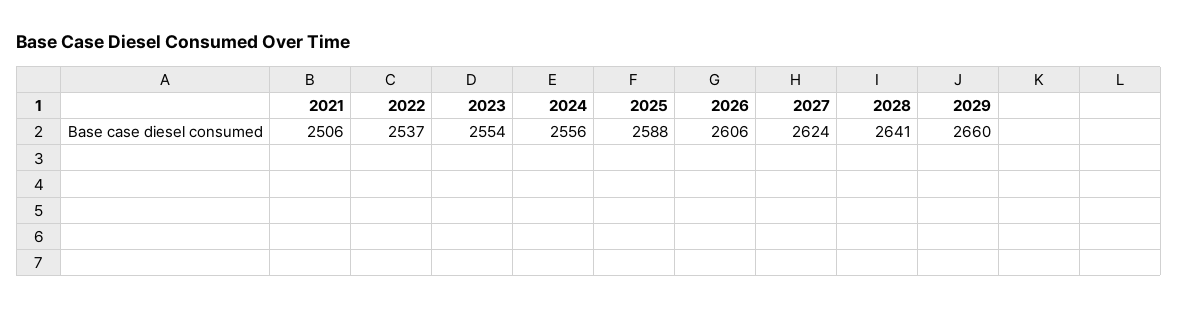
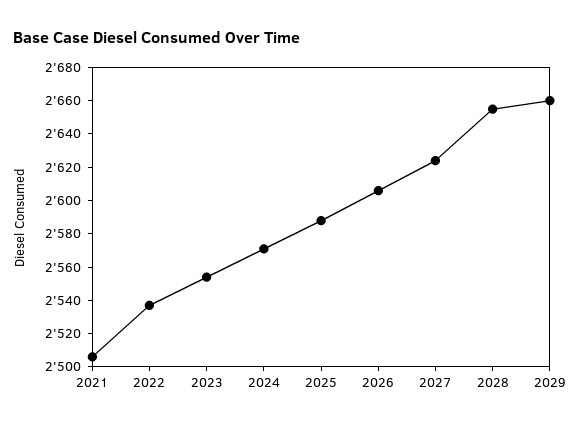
  {
    "2021": 2506,
    "2022": 2537,
    "2023": 2554,
-   "2024": 2556,
+   "2024": 2570,
    "2025": 2588,
    "2026": 2606,
    "2027": 2624,
-   "2028": 2641,
+   "2028": 2655,
    "2029": 2660
  }

